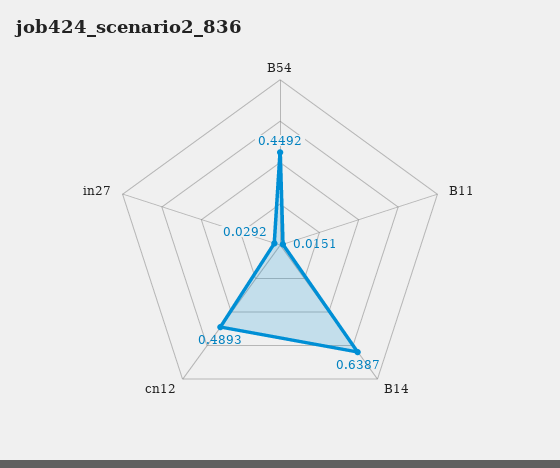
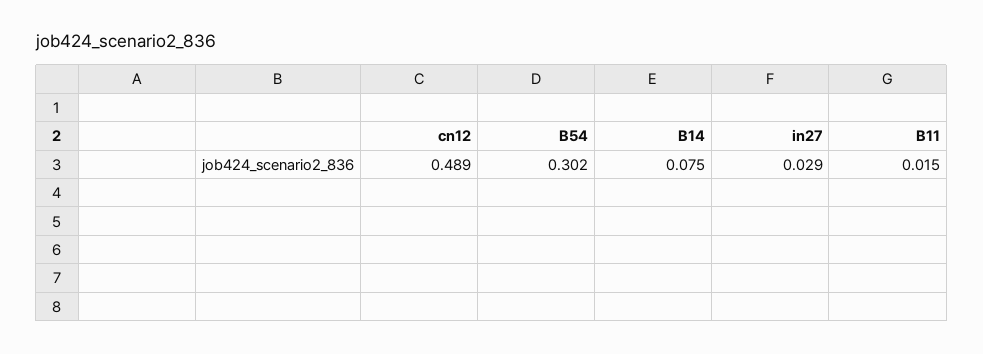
  {
-   "B54": 0.4492,
+   "B54": 0.302,
    "B11": 0.0151,
-   "B14": 0.6387,
+   "B14": 0.075,
    "cn12": 0.4893,
    "in27": 0.0292
  }

